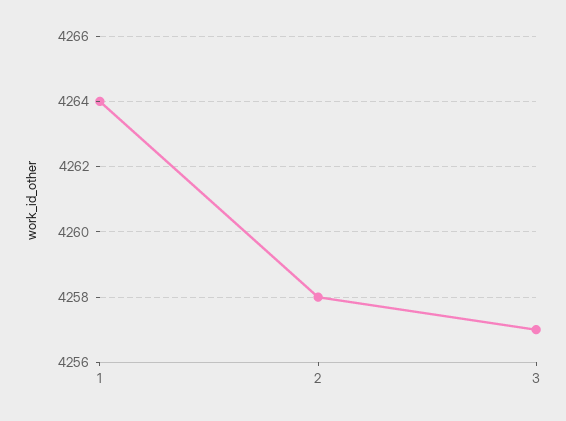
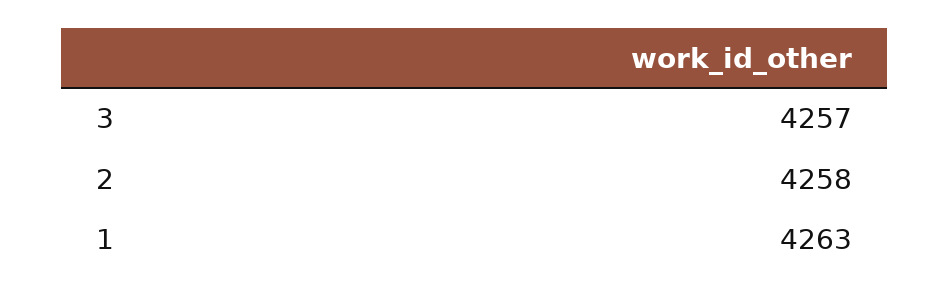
  {
-   "1": 4264,
+   "1": 4263,
    "2": 4258,
    "3": 4257
  }

